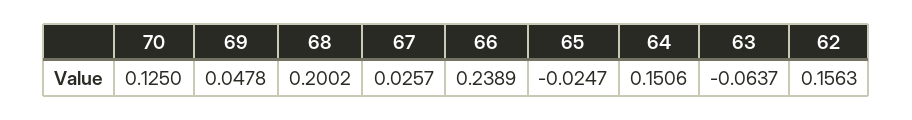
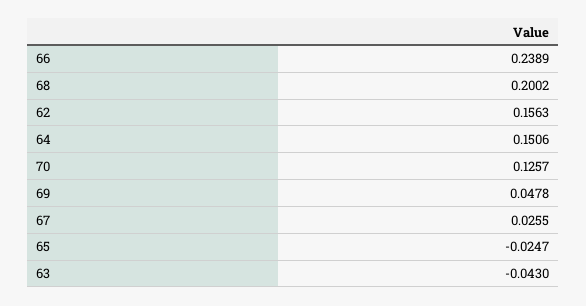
  {
-   "70": 0.125,
+   "70": 0.1257,
    "69": 0.0478,
    "68": 0.2002,
-   "67": 0.0257,
+   "67": 0.0255,
    "66": 0.2389,
    "65": -0.0247,
    "64": 0.1506,
-   "63": -0.0637,
+   "63": -0.043,
    "62": 0.1563
  }

